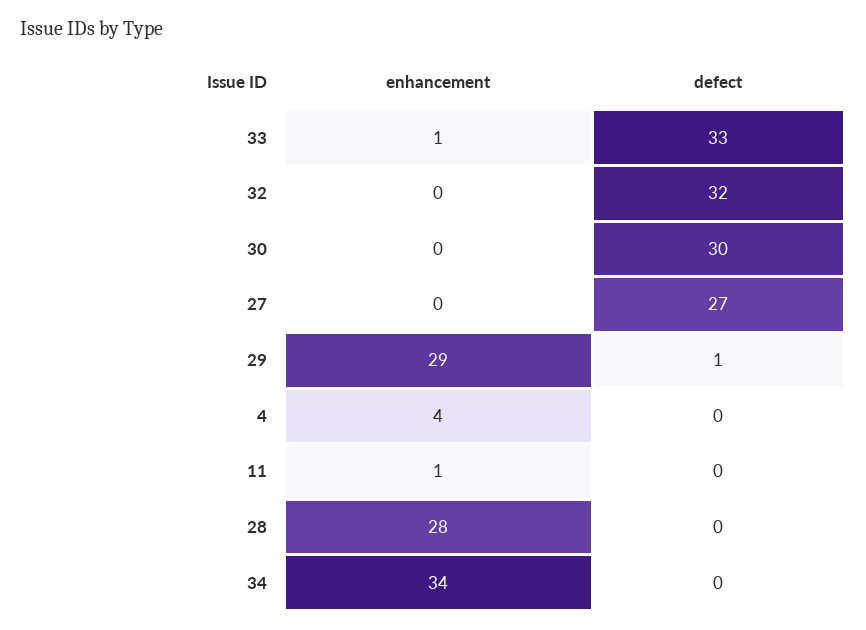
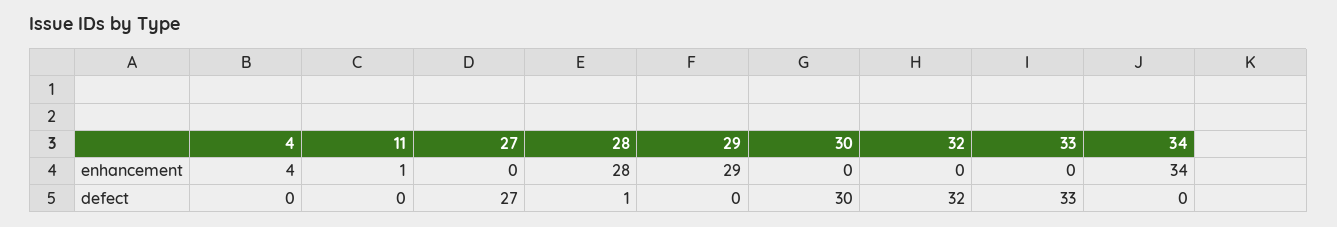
  {
    "enhancement": {
-     "33": 1,
+     "33": 0,
      "32": 0,
      "30": 0,
      "27": 0,
      "29": 29,
      "4": 4,
      "11": 1,
      "28": 28,
      "34": 34
    },
    "defect": {
      "33": 33,
      "32": 32,
      "30": 30,
      "27": 27,
-     "29": 1,
+     "29": 0,
      "4": 0,
      "11": 0,
-     "28": 0,
+     "28": 1,
      "34": 0
    }
  }

